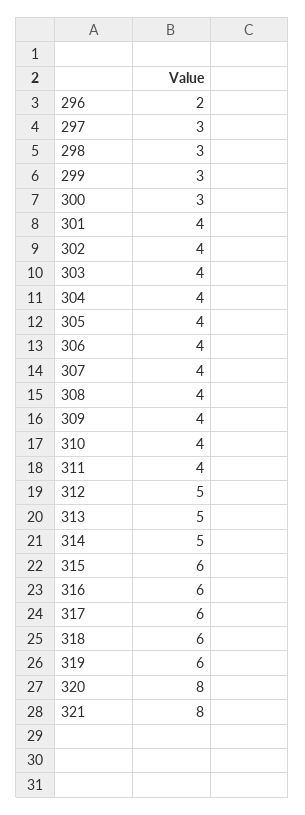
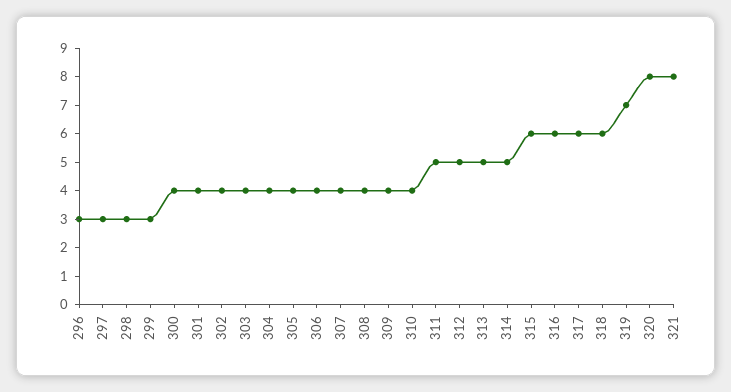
  {
-   "296": 2,
+   "296": 3,
    "297": 3,
    "298": 3,
    "299": 3,
-   "300": 3,
+   "300": 4,
    "301": 4,
    "302": 4,
    "303": 4,
    "304": 4,
    "305": 4,
    "306": 4,
    "307": 4,
    "308": 4,
    "309": 4,
    "310": 4,
-   "311": 4,
+   "311": 5,
    "312": 5,
    "313": 5,
    "314": 5,
    "315": 6,
    "316": 6,
    "317": 6,
    "318": 6,
-   "319": 6,
+   "319": 7,
    "320": 8,
    "321": 8
  }

